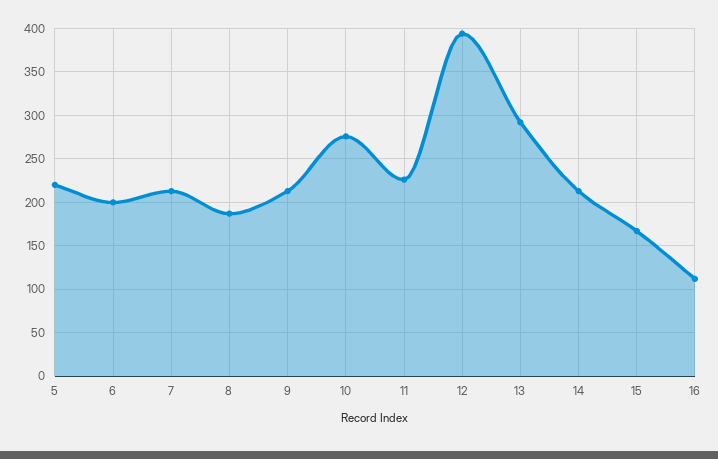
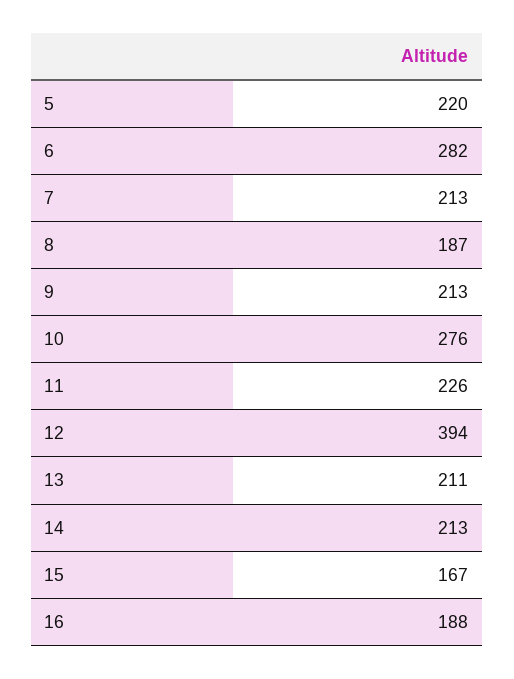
  {
    "5": 220,
-   "6": 200,
+   "6": 282,
    "7": 213,
    "8": 187,
    "9": 213,
    "10": 276,
    "11": 226,
    "12": 394,
-   "13": 290,
+   "13": 211,
    "14": 213,
    "15": 167,
-   "16": 110
+   "16": 188
  }

